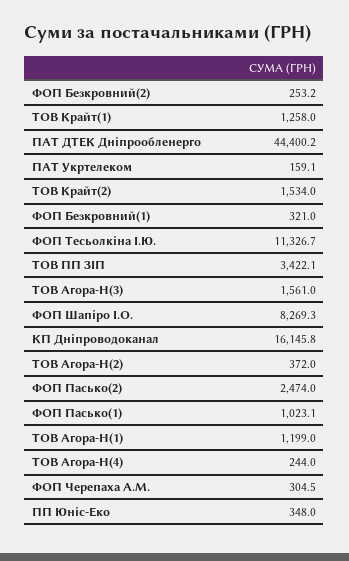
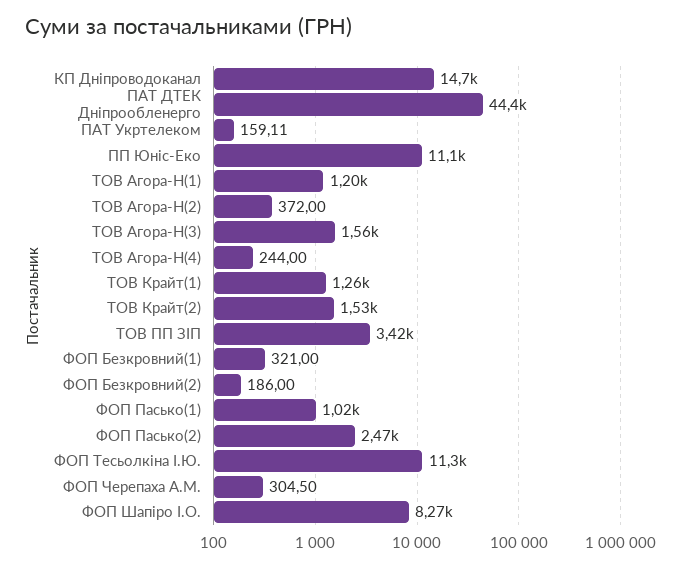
  {
-   "ФОП Безкровний(2)": 253.2,
+   "ФОП Безкровний(2)": 186,
    "ТОВ Крайт(1)": 1258,
    "ПАТ ДТЕК Дніпрообленерго": 44400.2,
    "ПАТ Укртелеком": 159.11,
    "ТОВ Крайт(2)": 1534,
    "ФОП Безкровний(1)": 321,
    "ФОП Тесьолкіна І.Ю.": 11326.7,
    "ТОВ ПП ЗІП": 3422.1,
    "ТОВ Агора-Н(3)": 1561,
    "ФОП Шапіро І.О.": 8269.3,
-   "КП Дніпроводоканал": 16145.8,
+   "КП Дніпроводоканал": 14700,
    "ТОВ Агора-Н(2)": 372,
    "ФОП Пасько(2)": 2474,
    "ФОП Пасько(1)": 1023.1,
    "ТОВ Агора-Н(1)": 1199,
    "ТОВ Агора-Н(4)": 244,
    "ФОП Черепаха А.М.": 304.5,
-   "ПП Юніс-Еко": 348
+   "ПП Юніс-Еко": 11100
  }

